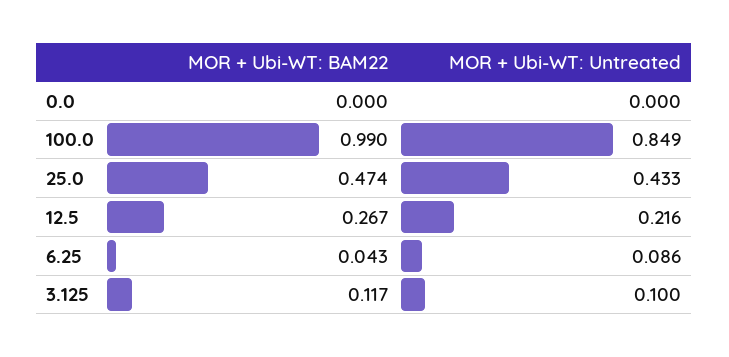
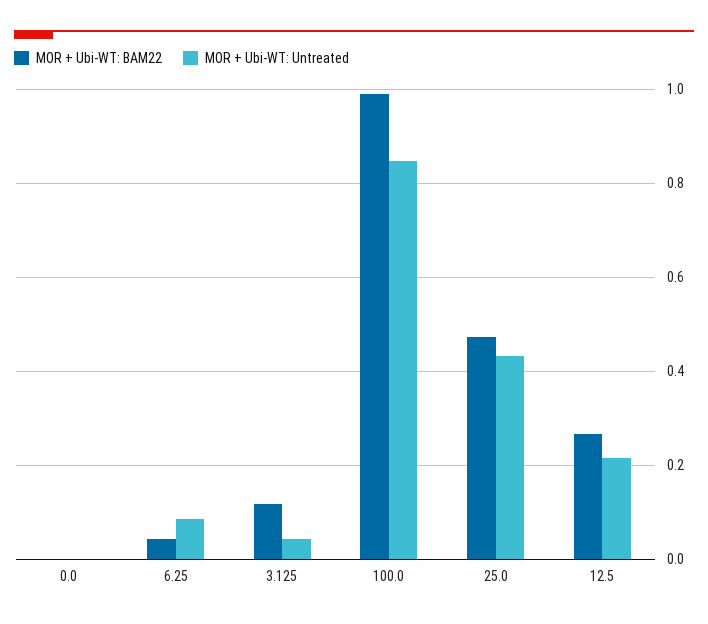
  {
    "MOR + Ubi-WT: BAM22": {
      "0.0": 0,
      "100.0": 0.99,
      "25.0": 0.474,
      "12.5": 0.267,
      "6.25": 0.043,
      "3.125": 0.117
    },
    "MOR + Ubi-WT: Untreated": {
      "0.0": 0,
      "100.0": 0.849,
      "25.0": 0.433,
      "12.5": 0.216,
      "6.25": 0.086,
-     "3.125": 0.1
+     "3.125": 0.04
    }
  }

